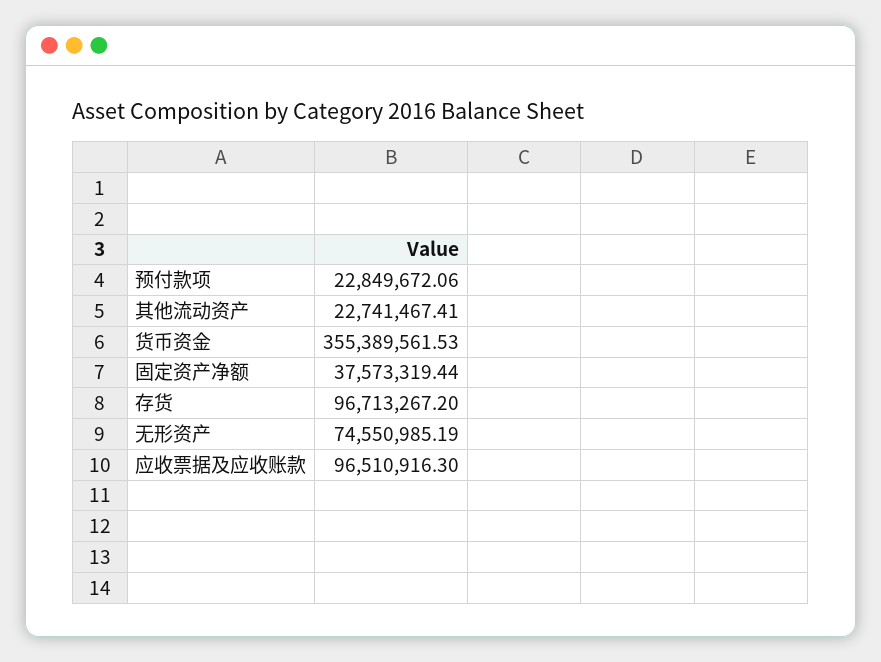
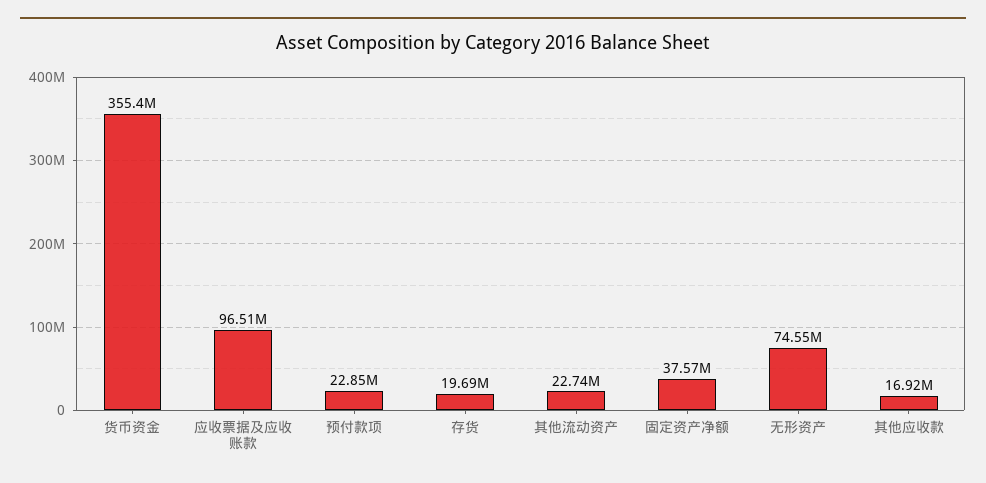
  {
    "预付款项": 22849672.06,
    "其他流动资产": 22741467.41,
    "货币资金": 355389561.53,
    "固定资产净额": 37573319.44,
-   "存货": 96713267.2,
+   "存货": 19690000,
    "无形资产": 74550985.19,
-   "应收票据及应收账款": 96510916.3
+   "应收票据及应收账款": 96510916.3,
+   "其他应收款": 16920000
  }

